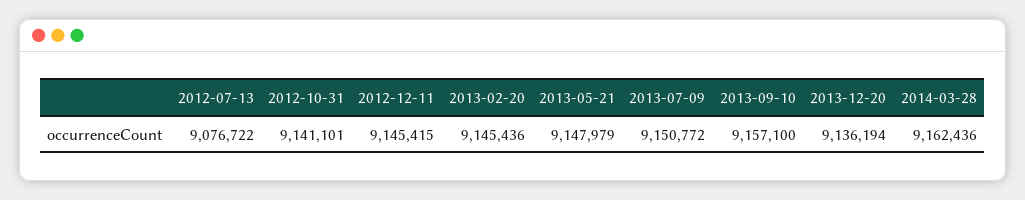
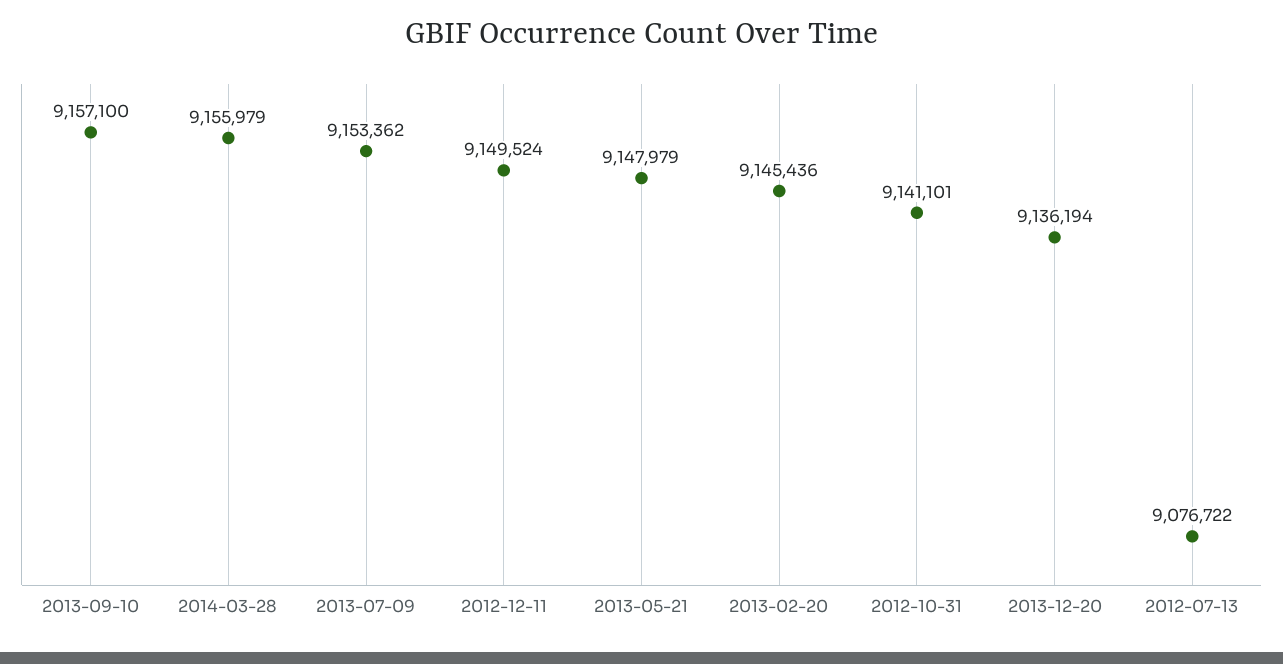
  {
    "2012-07-13": 9076722,
    "2012-10-31": 9141101,
-   "2012-12-11": 9145415,
+   "2012-12-11": 9149524,
    "2013-02-20": 9145436,
    "2013-05-21": 9147979,
-   "2013-07-09": 9150772,
+   "2013-07-09": 9153362,
    "2013-09-10": 9157100,
    "2013-12-20": 9136194,
-   "2014-03-28": 9162436
+   "2014-03-28": 9155979
  }

